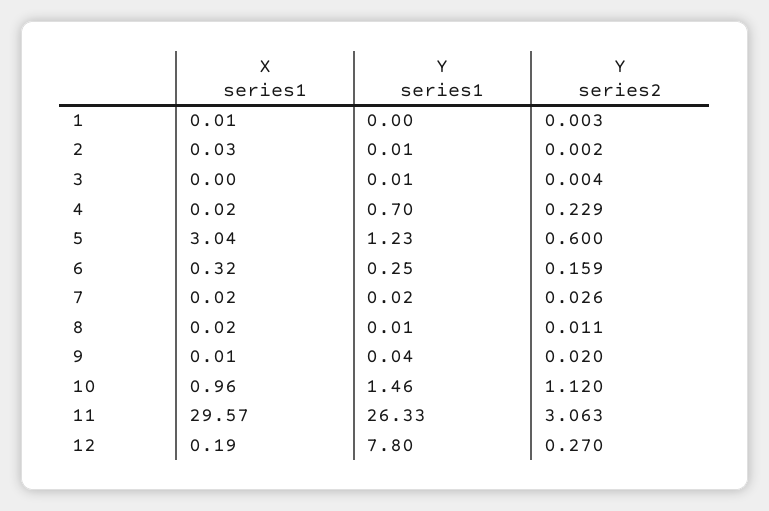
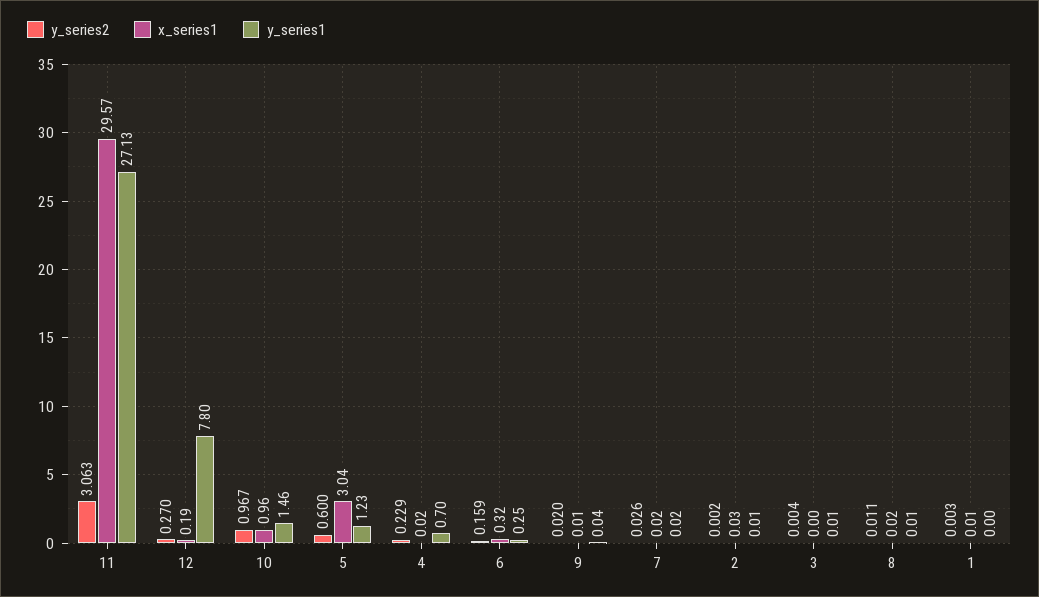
  {
    "X series1": {
      "1": 0.01,
      "2": 0.03,
      "3": 0,
      "4": 0.02,
      "5": 3.04,
      "6": 0.32,
      "7": 0.02,
      "8": 0.02,
      "9": 0.01,
      "10": 0.96,
      "11": 29.57,
      "12": 0.19
    },
    "Y series1": {
      "1": 0,
      "2": 0.01,
      "3": 0.01,
      "4": 0.7,
      "5": 1.23,
      "6": 0.25,
      "7": 0.02,
      "8": 0.01,
      "9": 0.04,
      "10": 1.46,
-     "11": 26.33,
+     "11": 27.13,
      "12": 7.8
    },
    "Y series2": {
      "1": 0.003,
      "2": 0.002,
      "3": 0.004,
      "4": 0.229,
      "5": 0.6,
      "6": 0.159,
      "7": 0.026,
      "8": 0.011,
      "9": 0.02,
-     "10": 1.12,
+     "10": 0.967,
      "11": 3.063,
      "12": 0.27
    }
  }

